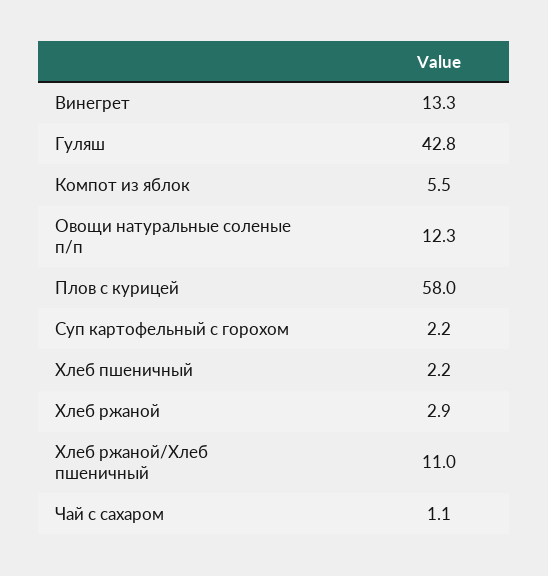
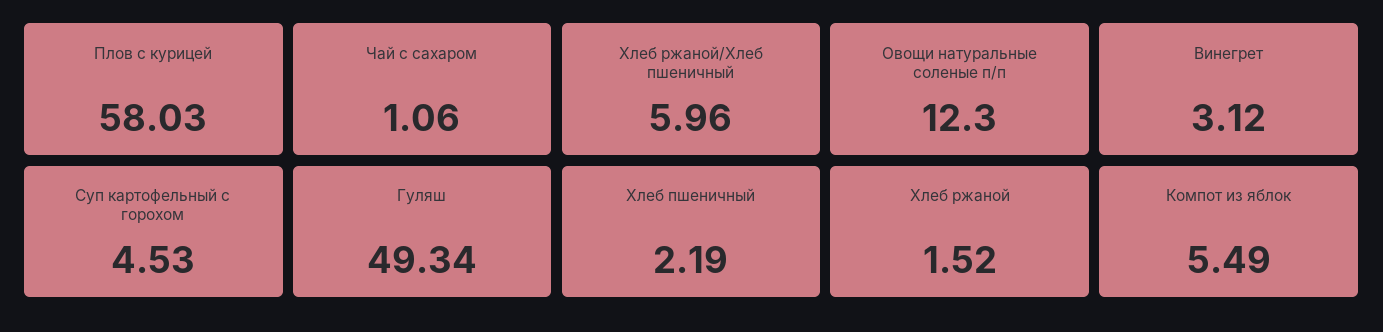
  {
-   "Винегрет": 13.3,
+   "Винегрет": 3.12,
-   "Гуляш": 42.8,
+   "Гуляш": 49.34,
    "Компот из яблок": 5.49,
    "Овощи натуральные соленые п/п": 12.3,
    "Плов с курицей": 58.03,
-   "Суп картофельный с горохом": 2.2,
+   "Суп картофельный с горохом": 4.53,
    "Хлеб пшеничный": 2.19,
-   "Хлеб ржаной": 2.9,
+   "Хлеб ржаной": 1.52,
-   "Хлеб ржаной/Хлеб пшеничный": 11,
+   "Хлеб ржаной/Хлеб пшеничный": 5.96,
    "Чай с сахаром": 1.06
  }

